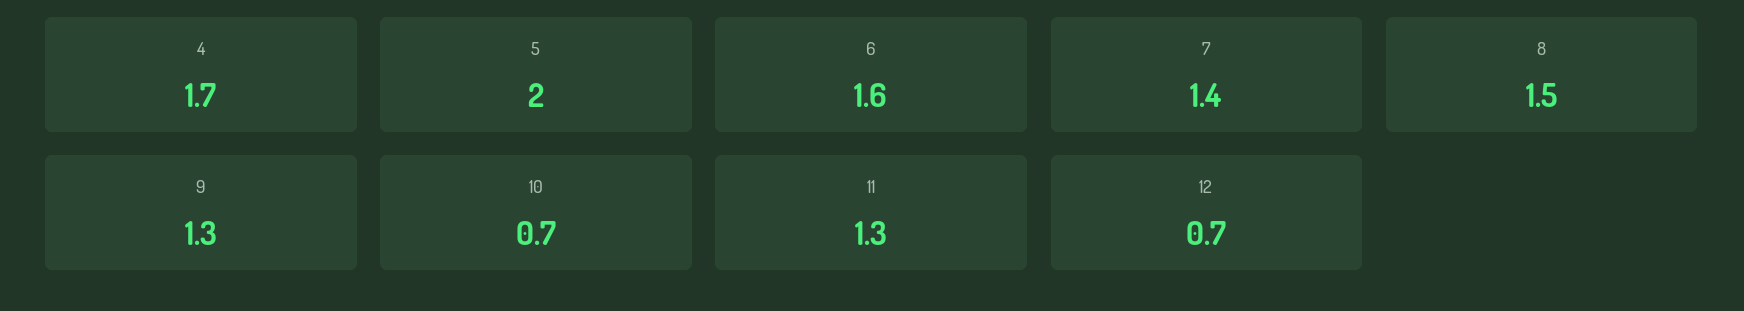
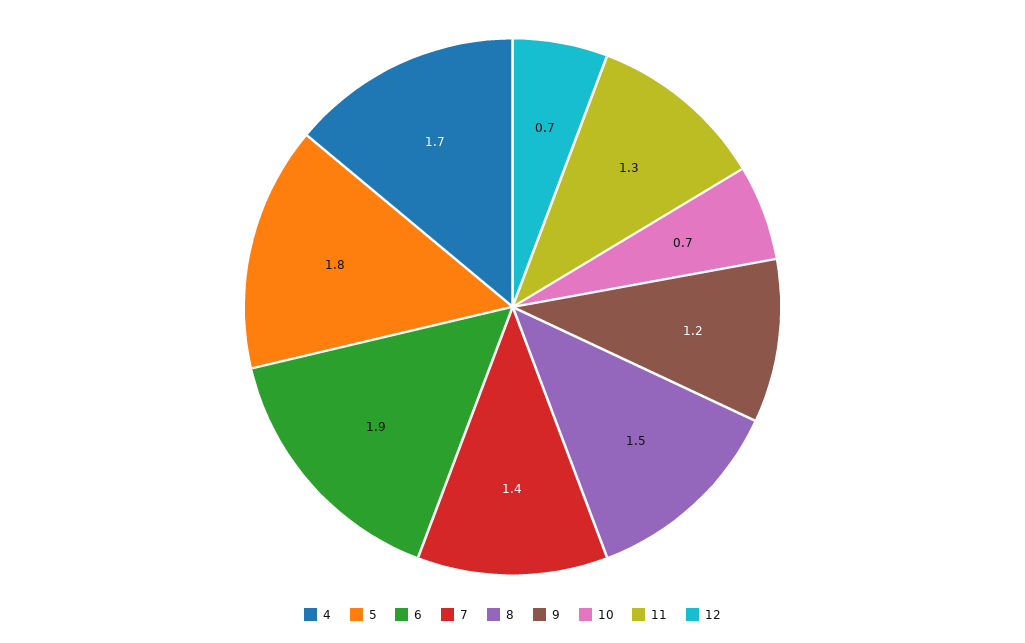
  {
    "4": 1.7,
-   "5": 2,
+   "5": 1.8,
-   "6": 1.6,
+   "6": 1.9,
    "7": 1.4,
    "8": 1.5,
-   "9": 1.3,
+   "9": 1.2,
    "10": 0.7,
    "11": 1.3,
    "12": 0.7
  }

